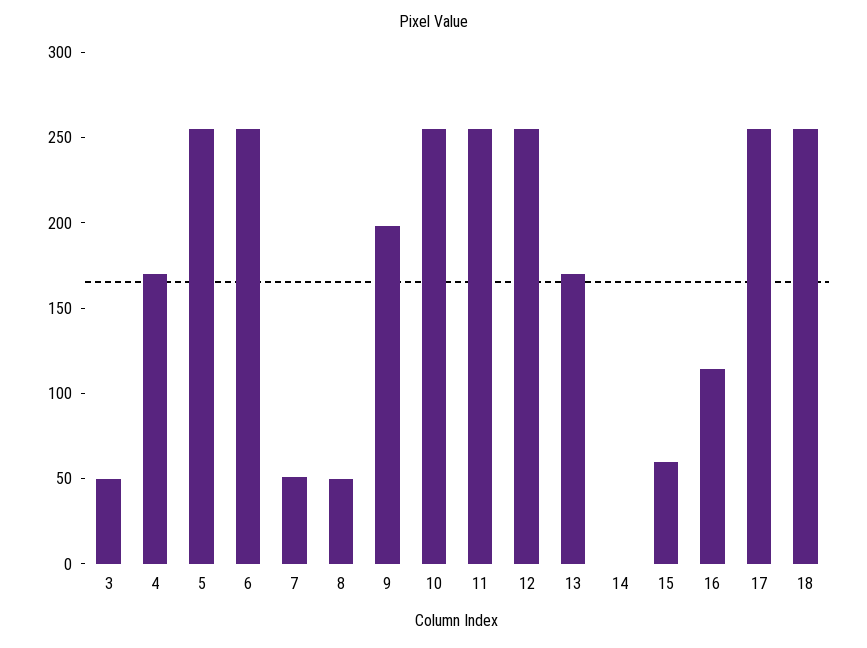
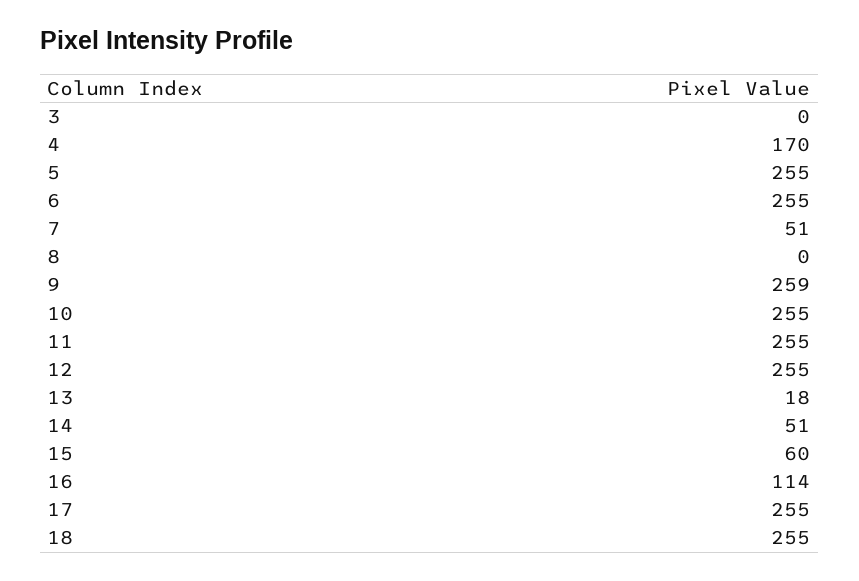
  {
-   "3": 50,
+   "3": 0,
    "4": 170,
    "5": 255,
    "6": 255,
    "7": 51,
-   "8": 50,
+   "8": 0,
-   "9": 200,
+   "9": 259,
    "10": 255,
    "11": 255,
    "12": 255,
-   "13": 170,
+   "13": 18,
-   "14": 0,
+   "14": 51,
    "15": 60,
    "16": 114,
    "17": 255,
    "18": 255
  }

